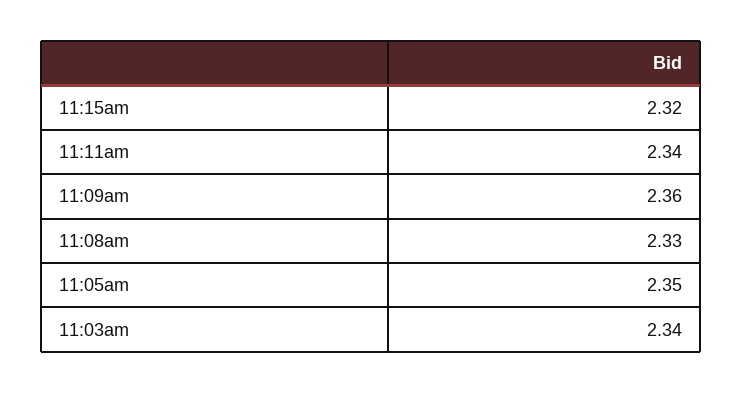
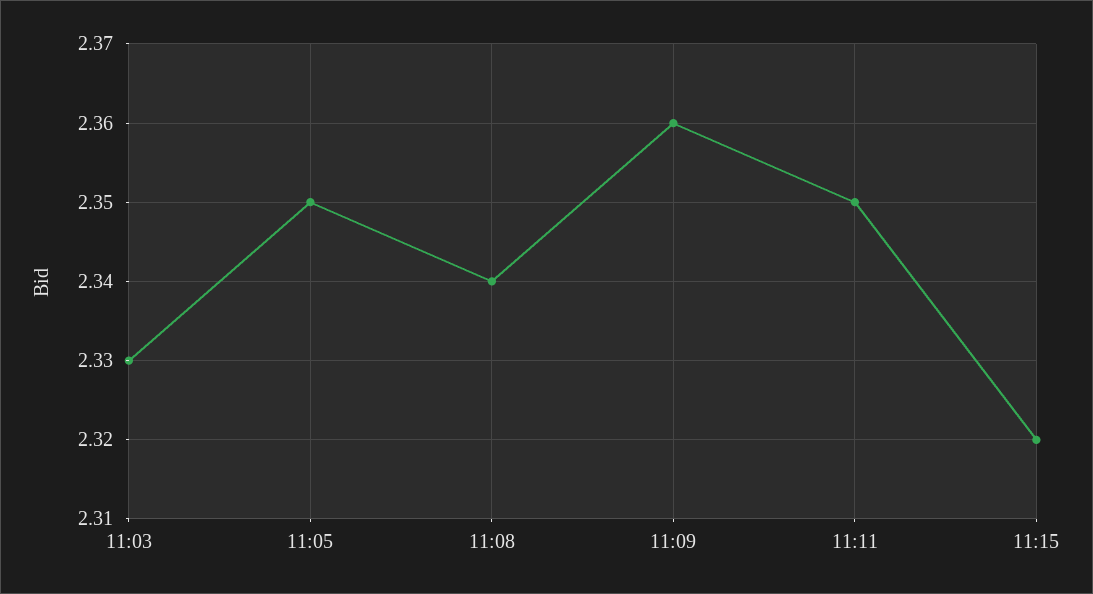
  {
    "11:15am": 2.32,
-   "11:11am": 2.34,
+   "11:11am": 2.35,
    "11:09am": 2.36,
-   "11:08am": 2.33,
+   "11:08am": 2.34,
    "11:05am": 2.35,
-   "11:03am": 2.34
+   "11:03am": 2.33
  }

